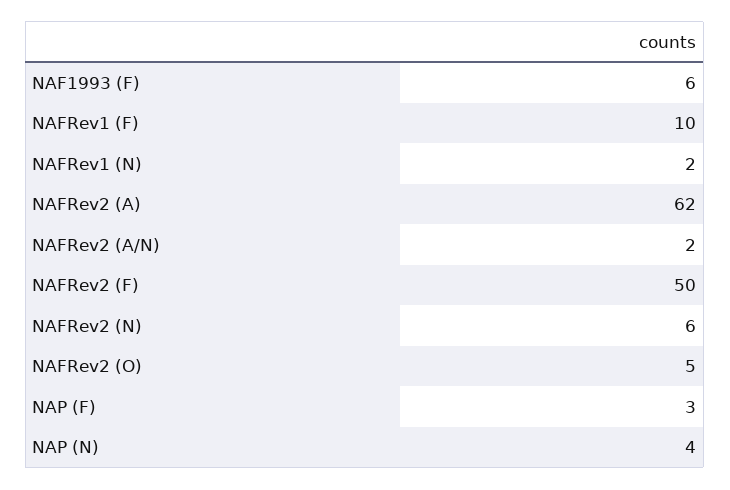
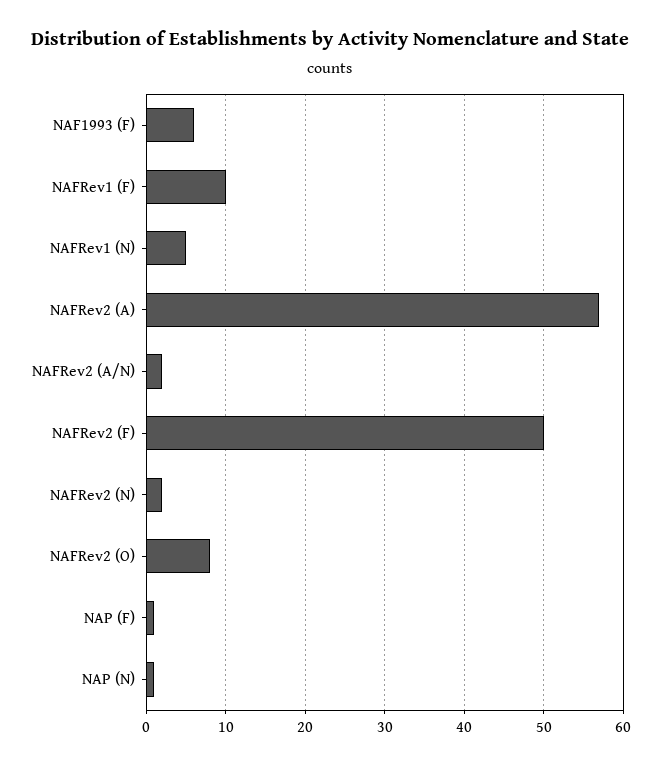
  {
    "NAF1993 (F)": 6,
    "NAFRev1 (F)": 10,
-   "NAFRev1 (N)": 2,
+   "NAFRev1 (N)": 5,
-   "NAFRev2 (A)": 62,
+   "NAFRev2 (A)": 57,
    "NAFRev2 (A/N)": 2,
    "NAFRev2 (F)": 50,
-   "NAFRev2 (N)": 6,
+   "NAFRev2 (N)": 2,
-   "NAFRev2 (O)": 5,
+   "NAFRev2 (O)": 8,
-   "NAP (F)": 3,
+   "NAP (F)": 1,
-   "NAP (N)": 4
+   "NAP (N)": 1
  }

